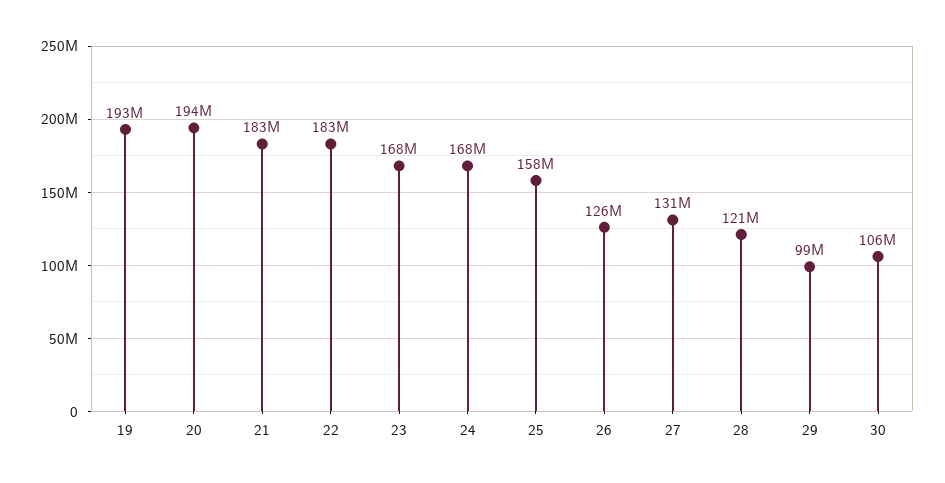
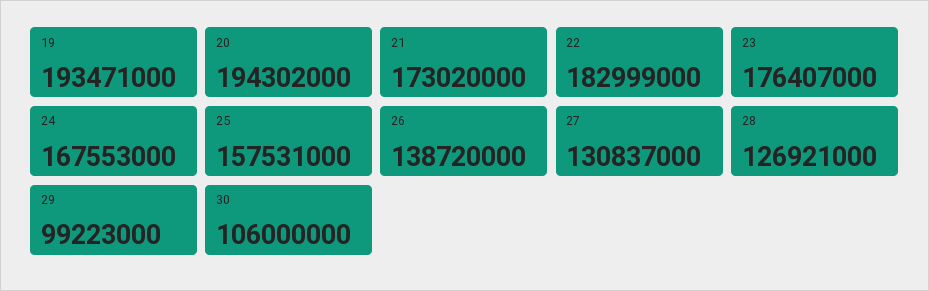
  {
    "19": 193471000,
    "20": 194302000,
-   "21": 183000000,
+   "21": 173020000,
    "22": 182999000,
-   "23": 168000000,
+   "23": 176407000,
    "24": 167553000,
    "25": 157531000,
-   "26": 126000000,
+   "26": 138720000,
    "27": 130837000,
-   "28": 121000000,
+   "28": 126921000,
    "29": 99223000,
    "30": 106000000
  }

